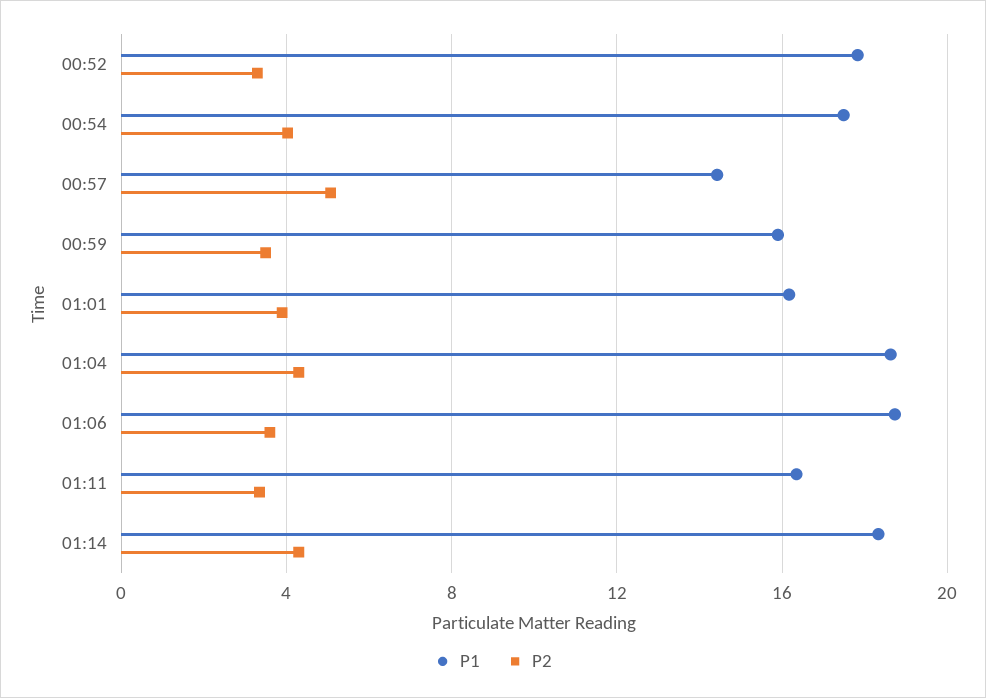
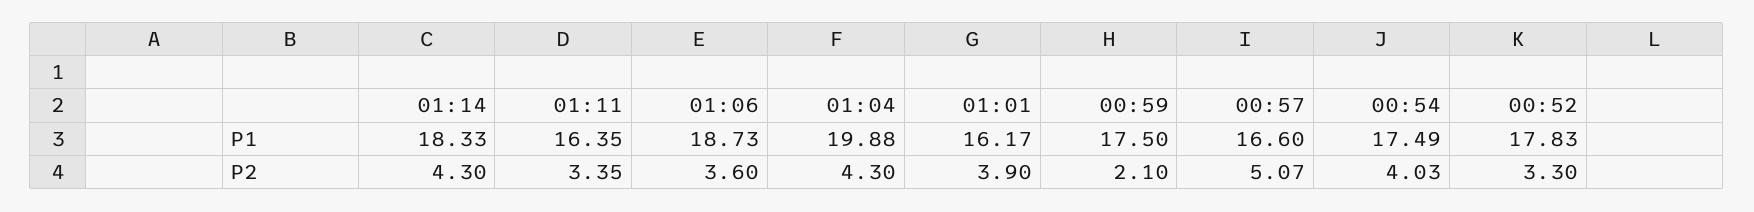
  {
    "P1": {
      "00:52": 17.83,
      "00:54": 17.49,
-     "00:57": 14.5,
+     "00:57": 16.6,
-     "00:59": 16,
+     "00:59": 17.5,
      "01:01": 16.17,
-     "01:04": 18.5,
+     "01:04": 19.88,
      "01:06": 18.73,
      "01:11": 16.35,
      "01:14": 18.33
    },
    "P2": {
      "00:52": 3.3,
      "00:54": 4.03,
      "00:57": 5.07,
-     "00:59": 3.5,
+     "00:59": 2.1,
      "01:01": 3.9,
      "01:04": 4.3,
      "01:06": 3.6,
      "01:11": 3.35,
      "01:14": 4.3
    }
  }

